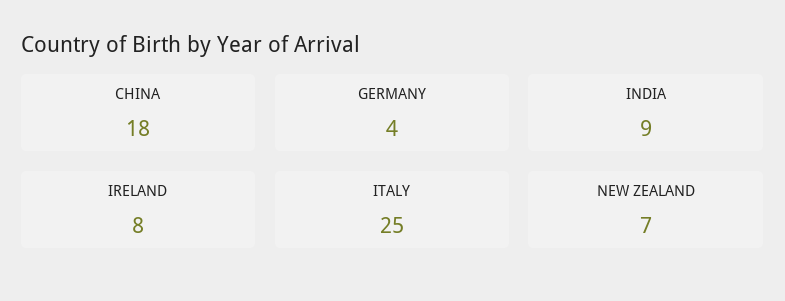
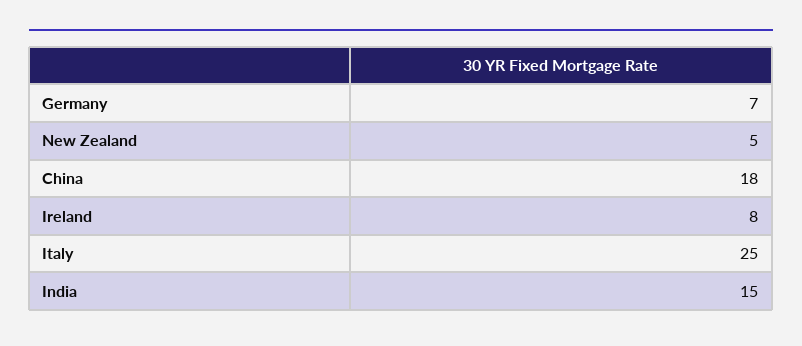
  {
    "CHINA": 18,
-   "GERMANY": 4,
+   "GERMANY": 7,
-   "INDIA": 9,
+   "INDIA": 15,
    "IRELAND": 8,
    "ITALY": 25,
-   "NEW ZEALAND": 7
+   "NEW ZEALAND": 5
  }

